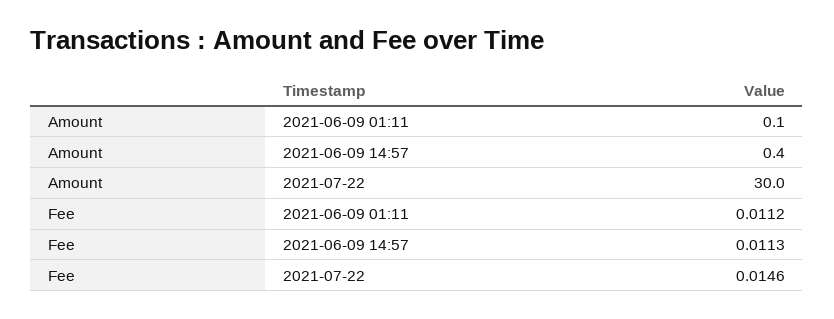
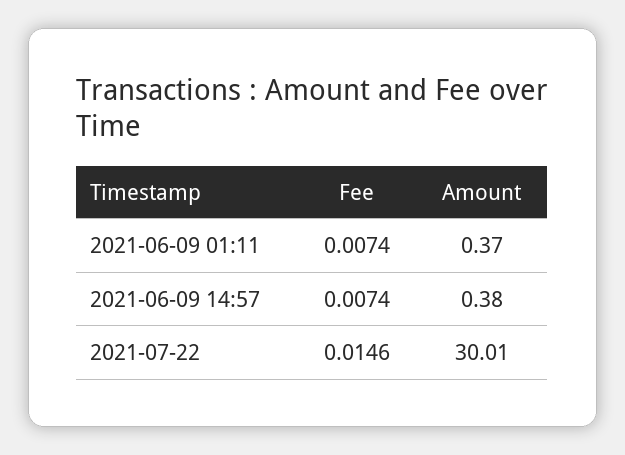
  {
    "Amount": {
-     "2021-06-09 01:11": 0.1,
+     "2021-06-09 01:11": 0.37,
      "2021-06-09 14:57": 0.38,
      "2021-07-22": 30.01
    },
    "Fee": {
-     "2021-06-09 01:11": 0.0112,
+     "2021-06-09 01:11": 0.0074,
-     "2021-06-09 14:57": 0.0113,
+     "2021-06-09 14:57": 0.0074,
      "2021-07-22": 0.0146
    }
  }

